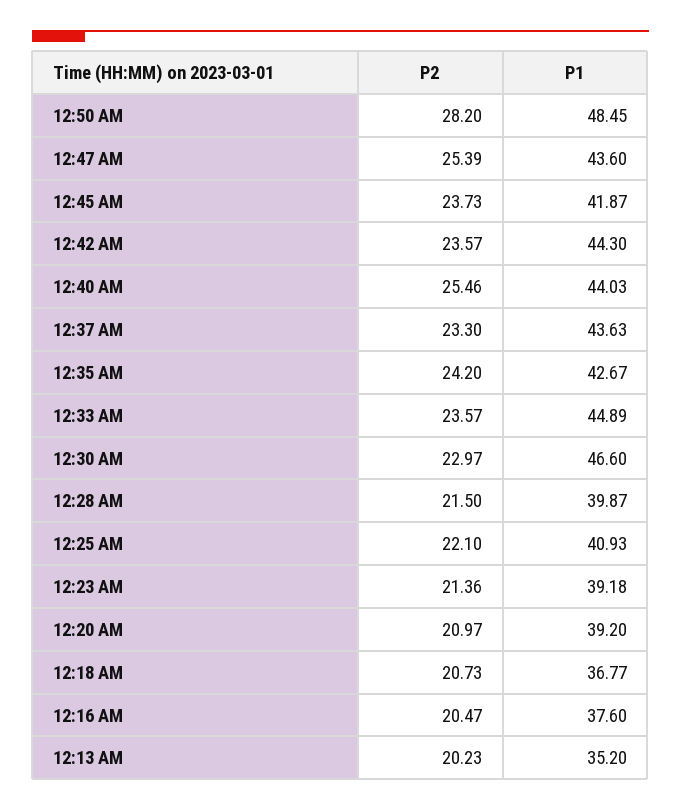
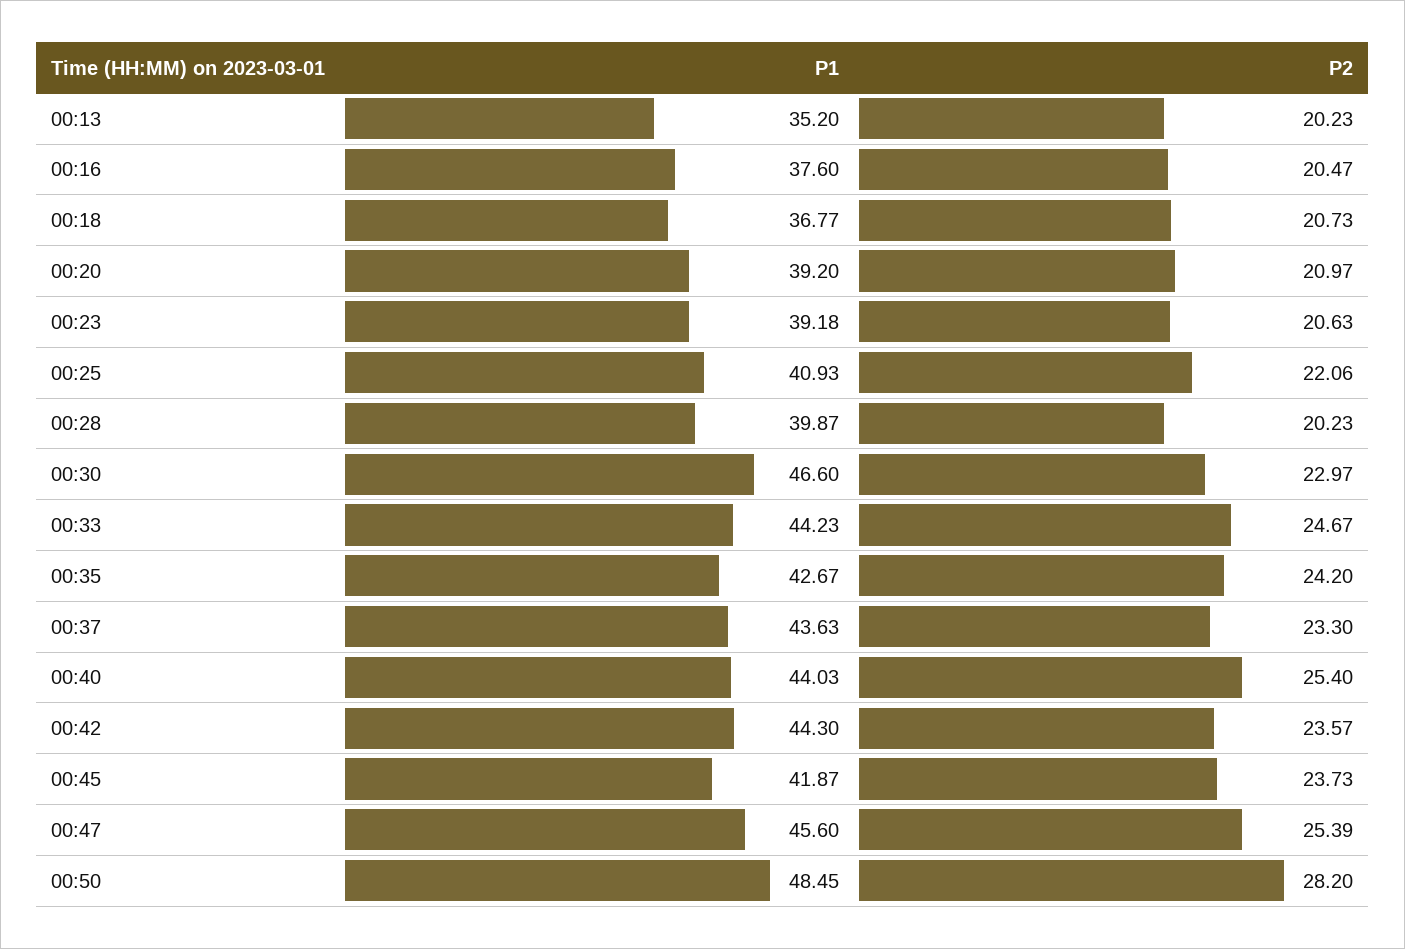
  {
    "P2": {
      "12:50 AM": 28.2,
      "12:47 AM": 25.39,
      "12:45 AM": 23.73,
      "12:42 AM": 23.57,
-     "12:40 AM": 25.46,
+     "12:40 AM": 25.4,
      "12:37 AM": 23.3,
      "12:35 AM": 24.2,
-     "12:33 AM": 23.57,
+     "12:33 AM": 24.67,
      "12:30 AM": 22.97,
-     "12:28 AM": 21.5,
+     "12:28 AM": 20.23,
-     "12:25 AM": 22.1,
+     "12:25 AM": 22.06,
-     "12:23 AM": 21.36,
+     "12:23 AM": 20.63,
      "12:20 AM": 20.97,
      "12:18 AM": 20.73,
      "12:16 AM": 20.47,
      "12:13 AM": 20.23
    },
    "P1": {
      "12:50 AM": 48.45,
-     "12:47 AM": 43.6,
+     "12:47 AM": 45.6,
      "12:45 AM": 41.87,
      "12:42 AM": 44.3,
      "12:40 AM": 44.03,
      "12:37 AM": 43.63,
      "12:35 AM": 42.67,
-     "12:33 AM": 44.89,
+     "12:33 AM": 44.23,
      "12:30 AM": 46.6,
      "12:28 AM": 39.87,
      "12:25 AM": 40.93,
      "12:23 AM": 39.18,
      "12:20 AM": 39.2,
      "12:18 AM": 36.77,
      "12:16 AM": 37.6,
      "12:13 AM": 35.2
    }
  }

